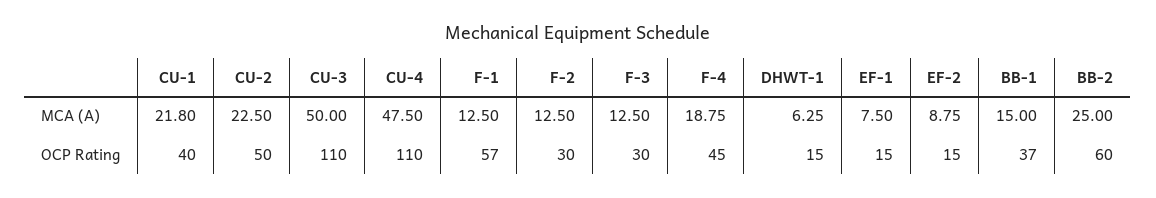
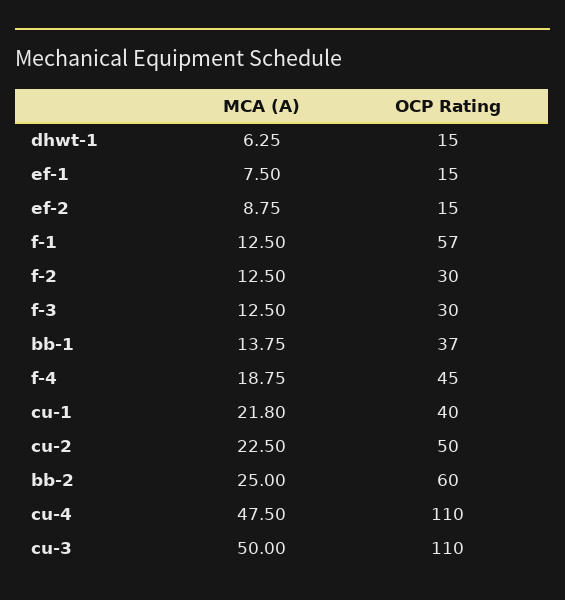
  {
    "CU-1": {
      "MCA (A)": 21.8,
      "OCP Rating": 40
    },
    "CU-2": {
      "MCA (A)": 22.5,
      "OCP Rating": 50
    },
    "CU-3": {
      "MCA (A)": 50,
      "OCP Rating": 110
    },
    "CU-4": {
      "MCA (A)": 47.5,
      "OCP Rating": 110
    },
    "F-1": {
      "MCA (A)": 12.5,
      "OCP Rating": 57
    },
    "F-2": {
      "MCA (A)": 12.5,
      "OCP Rating": 30
    },
    "F-3": {
      "MCA (A)": 12.5,
      "OCP Rating": 30
    },
    "F-4": {
      "MCA (A)": 18.75,
      "OCP Rating": 45
    },
    "DHWT-1": {
      "MCA (A)": 6.25,
      "OCP Rating": 15
    },
    "EF-1": {
      "MCA (A)": 7.5,
      "OCP Rating": 15
    },
    "EF-2": {
      "MCA (A)": 8.75,
      "OCP Rating": 15
    },
    "BB-1": {
-     "MCA (A)": 15,
+     "MCA (A)": 13.75,
      "OCP Rating": 37
    },
    "BB-2": {
      "MCA (A)": 25,
      "OCP Rating": 60
    }
  }

